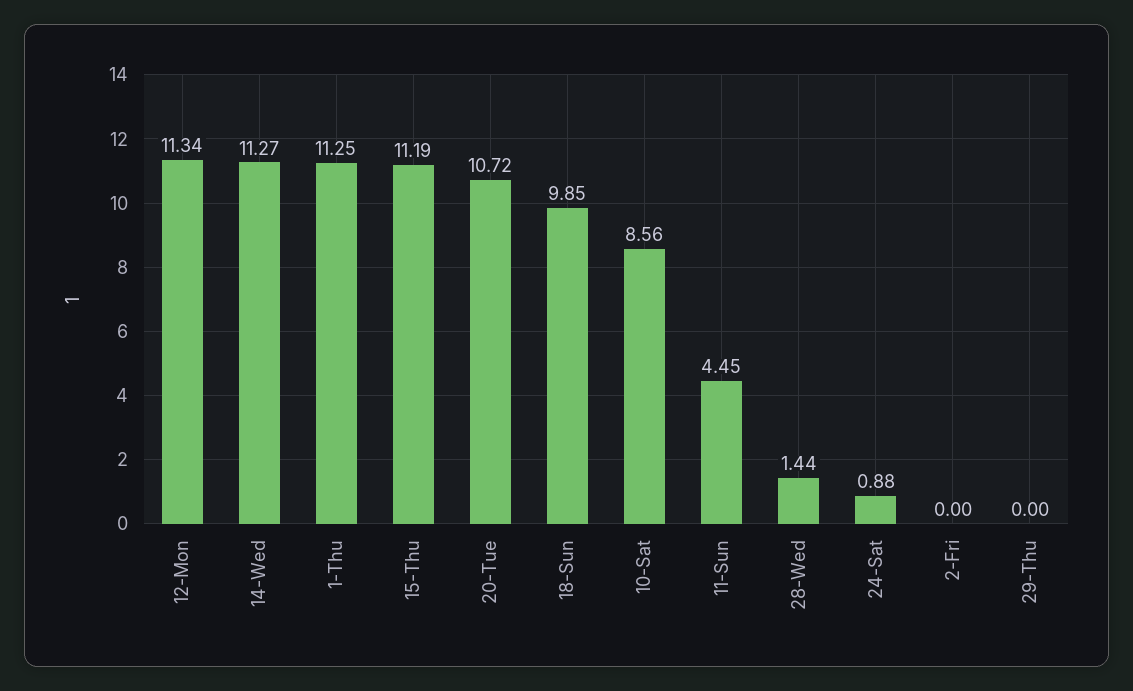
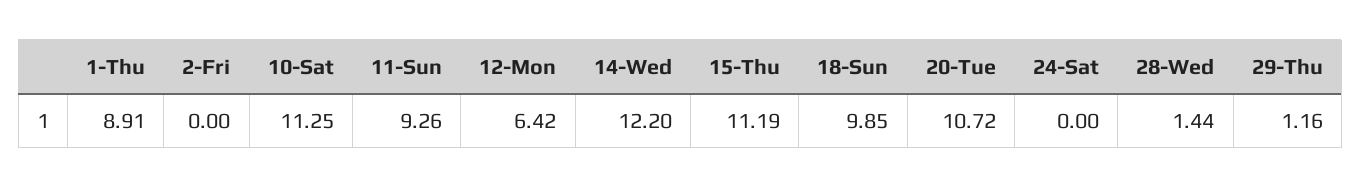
  {
-   "12-Mon": 11.34,
+   "12-Mon": 6.42,
-   "14-Wed": 11.27,
+   "14-Wed": 12.2,
-   "1-Thu": 11.25,
+   "1-Thu": 8.91,
    "15-Thu": 11.19,
    "20-Tue": 10.72,
    "18-Sun": 9.85,
-   "10-Sat": 8.56,
+   "10-Sat": 11.25,
-   "11-Sun": 4.45,
+   "11-Sun": 9.26,
    "28-Wed": 1.44,
-   "24-Sat": 0.88,
+   "24-Sat": 0,
    "2-Fri": 0,
-   "29-Thu": 0
+   "29-Thu": 1.16
  }

